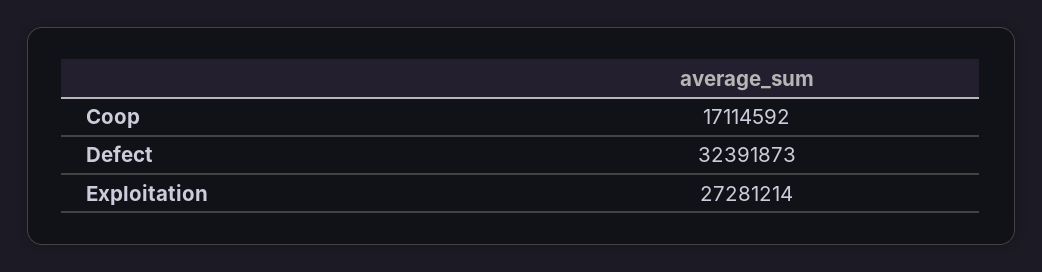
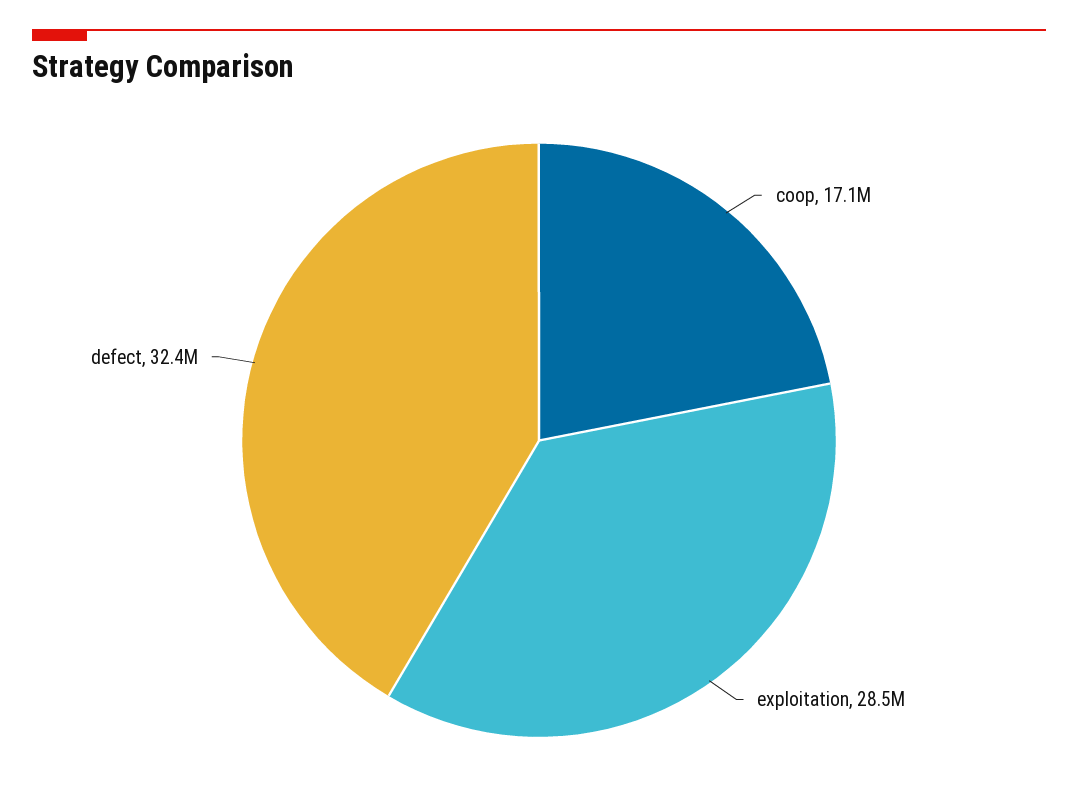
  {
    "Coop": 17114592,
    "Defect": 32391873,
-   "Exploitation": 27281214
+   "Exploitation": 28500000
  }

